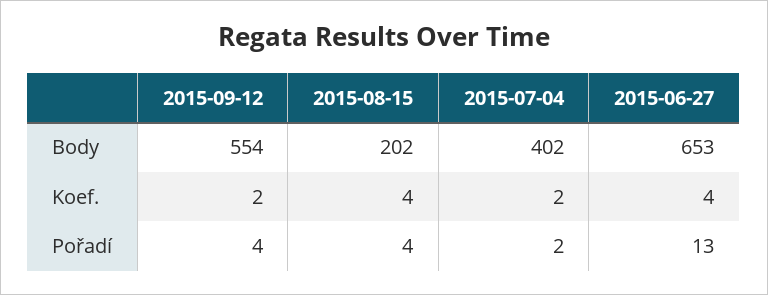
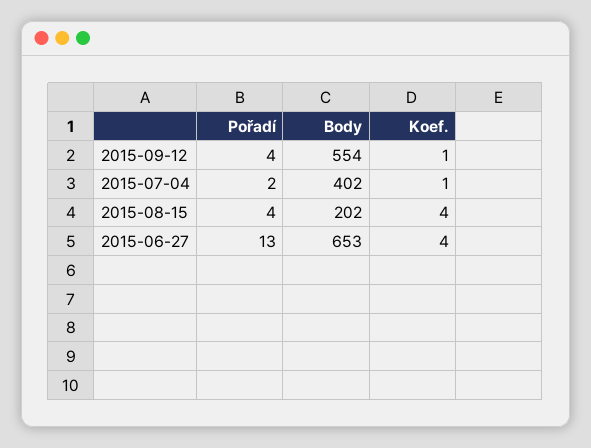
  {
    "2015-09-12": {
      "Body": 554,
-     "Koef.": 2,
+     "Koef.": 1,
      "Pořadí": 4
    },
    "2015-08-15": {
      "Body": 202,
      "Koef.": 4,
      "Pořadí": 4
    },
    "2015-07-04": {
      "Body": 402,
-     "Koef.": 2,
+     "Koef.": 1,
      "Pořadí": 2
    },
    "2015-06-27": {
      "Body": 653,
      "Koef.": 4,
      "Pořadí": 13
    }
  }

